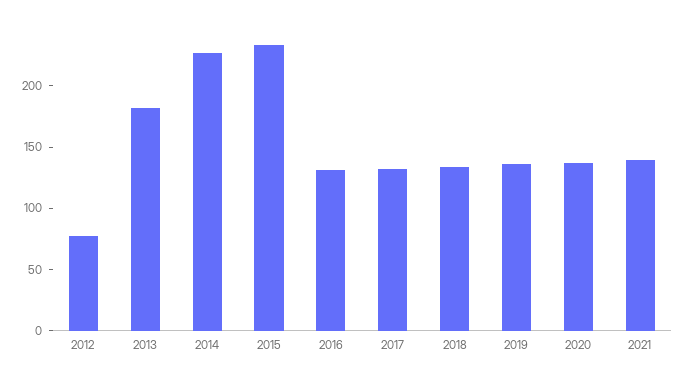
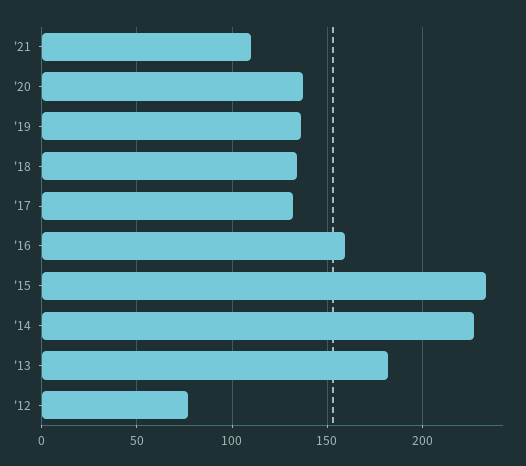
  {
    "2012": 75,
    "2013": 180,
    "2014": 225,
    "2015": 235,
-   "2016": 130,
+   "2016": 160,
    "2017": 130,
    "2018": 135,
    "2019": 135,
    "2020": 135,
-   "2021": 140
+   "2021": 110
  }

